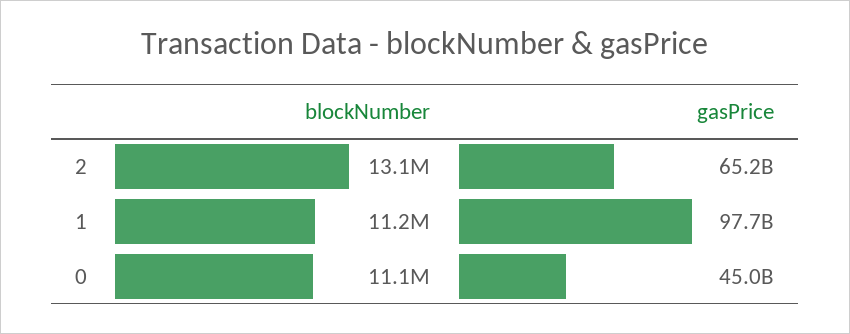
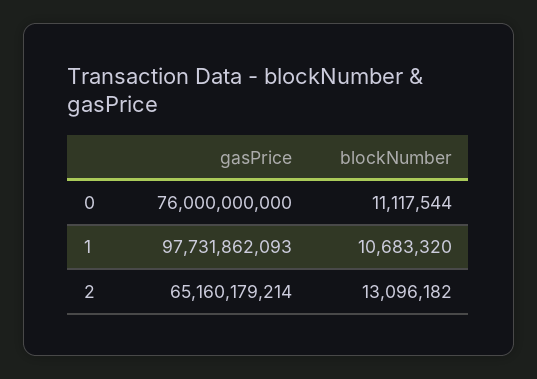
  {
    "blockNumber": {
      "2": 13096182,
-     "1": 11200000,
+     "1": 10683320,
      "0": 11117544
    },
    "gasPrice": {
      "2": 65160179214,
      "1": 97731862093,
-     "0": 45000000000
+     "0": 76000000000
    }
  }

